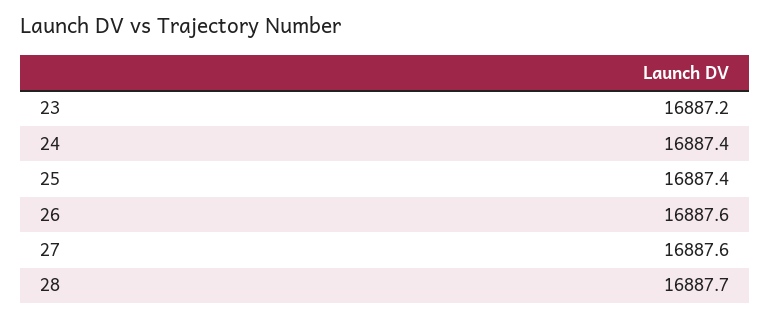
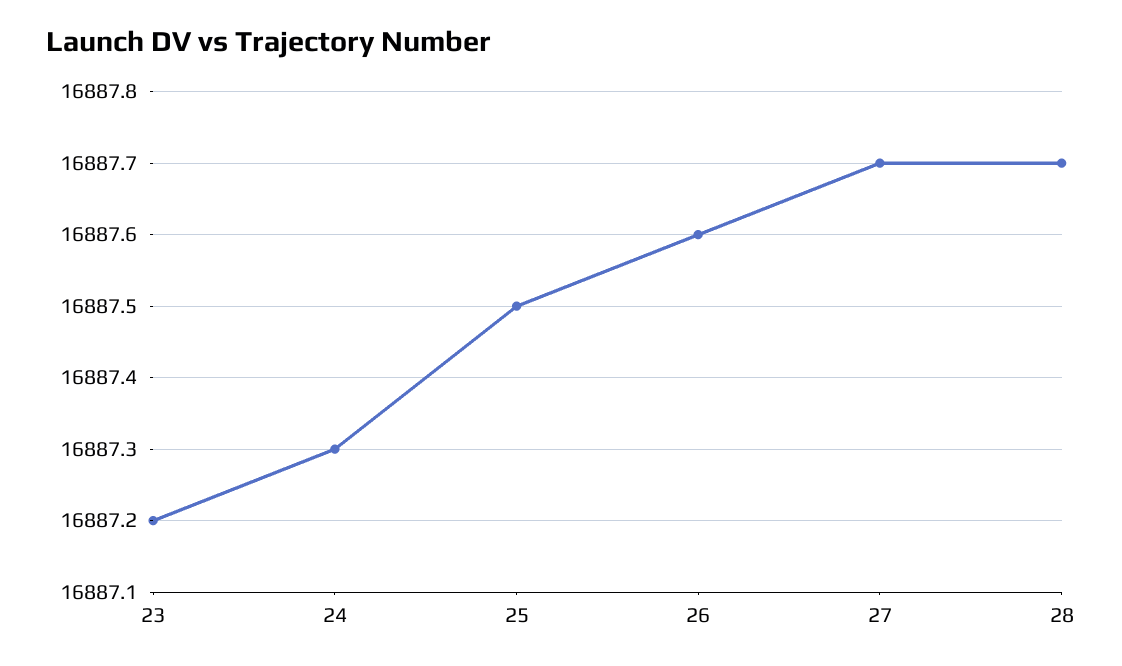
  {
    "23": 16887.2,
-   "24": 16887.4,
+   "24": 16887.3,
-   "25": 16887.4,
+   "25": 16887.5,
    "26": 16887.6,
-   "27": 16887.6,
+   "27": 16887.7,
    "28": 16887.7
  }

